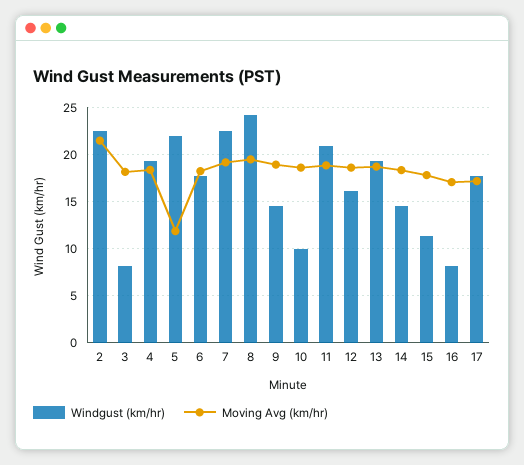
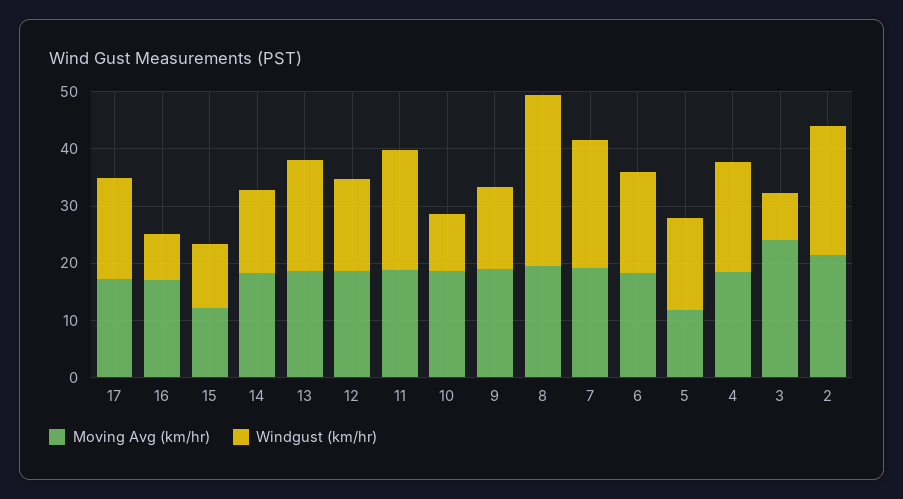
  {
    "Windgust (km/hr)": {
      "2": 23,
      "3": 8,
      "4": 19,
-     "5": 22,
+     "5": 16,
      "6": 18,
      "7": 23,
-     "8": 24,
+     "8": 30,
      "9": 15,
      "10": 10,
      "11": 21,
      "12": 16,
      "13": 19,
      "14": 15,
      "15": 11,
      "16": 8,
      "17": 18
    },
    "Moving Avg (km/hr)": {
      "2": 21,
-     "3": 18,
+     "3": 24,
      "4": 18,
      "5": 12,
      "6": 18,
      "7": 19,
      "8": 19,
      "9": 19,
      "10": 19,
      "11": 19,
      "12": 19,
      "13": 19,
      "14": 18,
-     "15": 18,
+     "15": 12,
      "16": 17,
      "17": 17
    }
  }

